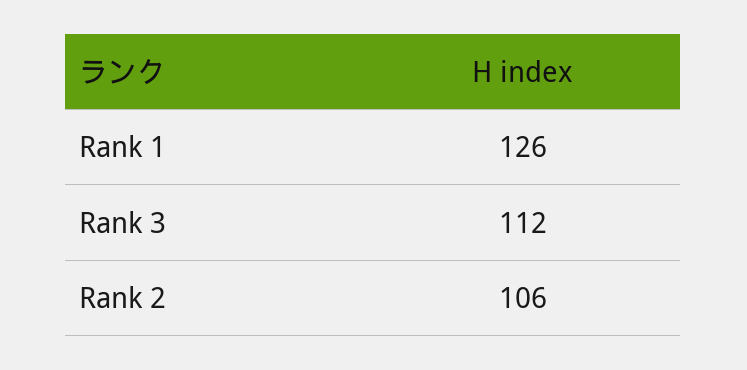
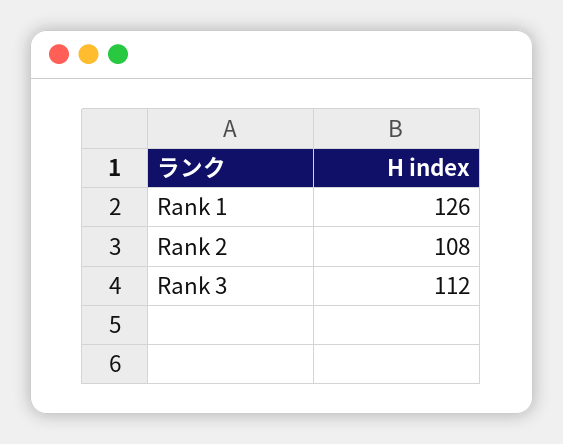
  {
    "Rank 1": 126,
    "Rank 3": 112,
-   "Rank 2": 106
+   "Rank 2": 108
  }

